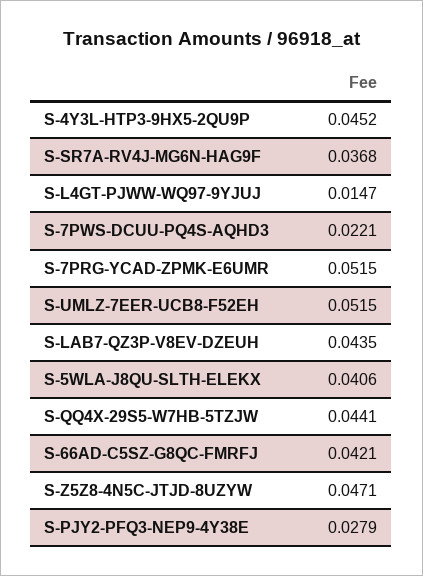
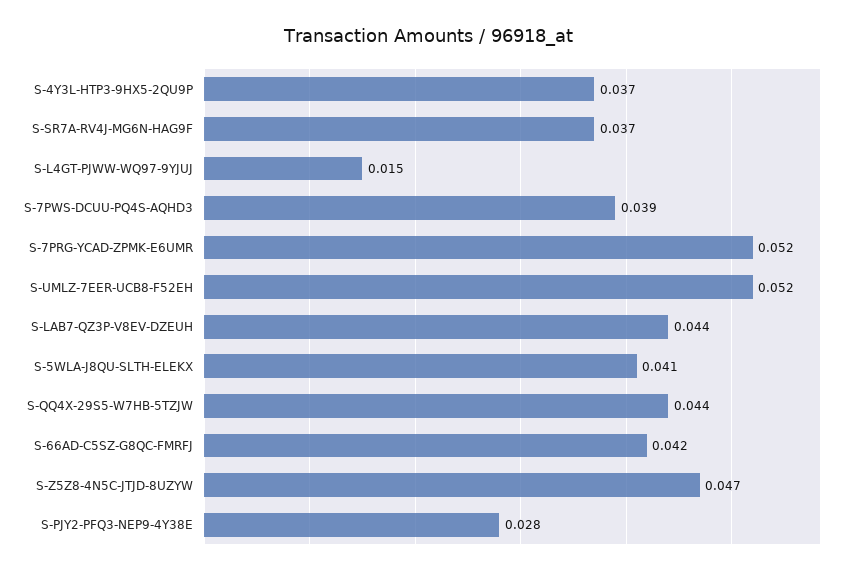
  {
-   "S-4Y3L-HTP3-9HX5-2QU9P": 0.0452,
+   "S-4Y3L-HTP3-9HX5-2QU9P": 0.037,
    "S-SR7A-RV4J-MG6N-HAG9F": 0.0368,
    "S-L4GT-PJWW-WQ97-9YJUJ": 0.0147,
-   "S-7PWS-DCUU-PQ4S-AQHD3": 0.0221,
+   "S-7PWS-DCUU-PQ4S-AQHD3": 0.039,
    "S-7PRG-YCAD-ZPMK-E6UMR": 0.0515,
    "S-UMLZ-7EER-UCB8-F52EH": 0.0515,
    "S-LAB7-QZ3P-V8EV-DZEUH": 0.0435,
    "S-5WLA-J8QU-SLTH-ELEKX": 0.0406,
    "S-QQ4X-29S5-W7HB-5TZJW": 0.0441,
    "S-66AD-C5SZ-G8QC-FMRFJ": 0.0421,
    "S-Z5Z8-4N5C-JTJD-8UZYW": 0.0471,
    "S-PJY2-PFQ3-NEP9-4Y38E": 0.0279
  }

